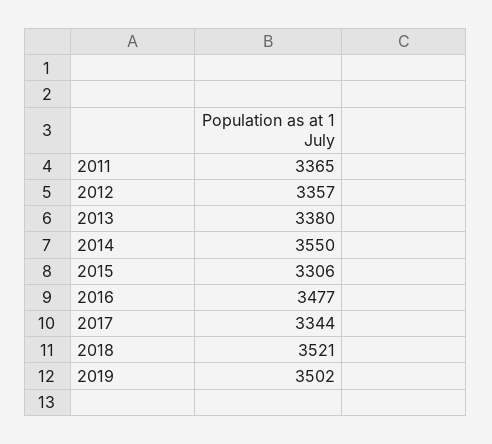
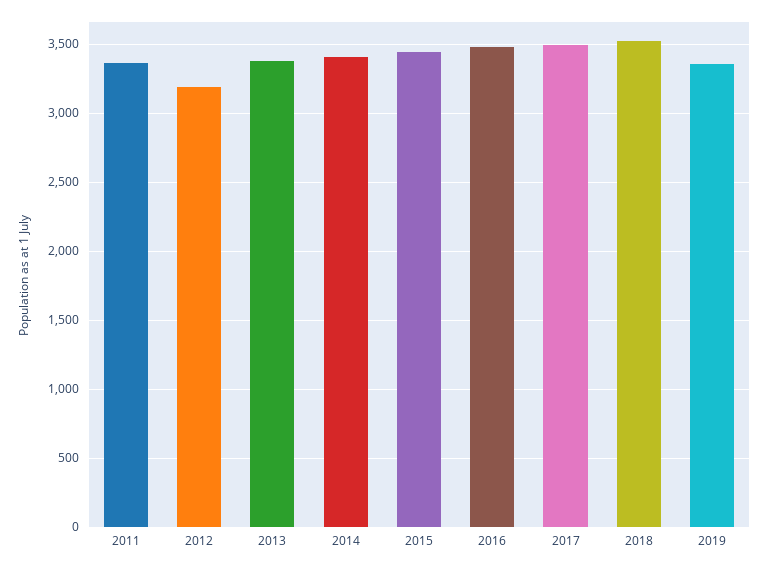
  {
    "2011": 3365,
-   "2012": 3357,
+   "2012": 3200,
    "2013": 3380,
-   "2014": 3550,
+   "2014": 3400,
-   "2015": 3306,
+   "2015": 3450,
    "2016": 3477,
-   "2017": 3344,
+   "2017": 3500,
    "2018": 3521,
-   "2019": 3502
+   "2019": 3350
  }

